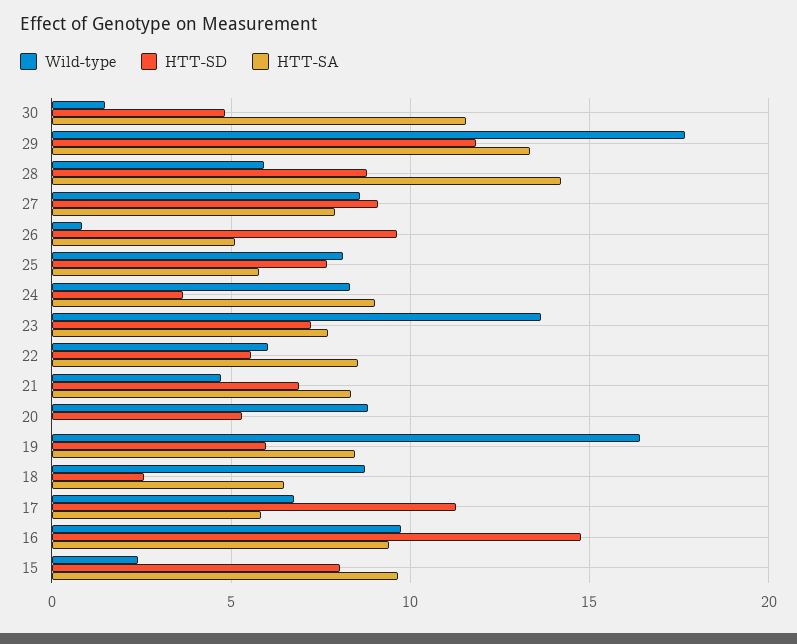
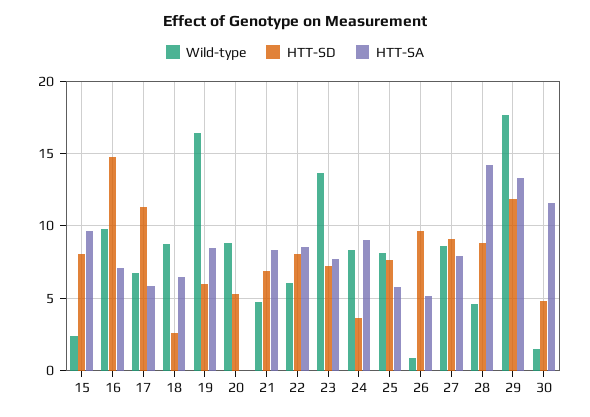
  {
    "Wild-type": {
      "30": 1.5,
      "29": 17.5,
-     "28": 6,
+     "28": 4.5,
      "27": 8.5,
      "26": 1,
      "25": 8,
      "24": 8.5,
      "23": 13.5,
      "22": 6,
      "21": 4.5,
      "20": 9,
      "19": 16.5,
      "18": 9,
      "17": 7,
      "16": 10,
      "15": 2.5
    },
    "HTT-SD": {
      "30": 5,
      "29": 12,
      "28": 9,
      "27": 9,
      "26": 9.5,
      "25": 7.5,
      "24": 3.5,
      "23": 7,
-     "22": 5.5,
+     "22": 8,
      "21": 7,
      "20": 5.5,
      "19": 6,
      "18": 2.5,
      "17": 11.5,
      "16": 15,
      "15": 8
    },
    "HTT-SA": {
      "30": 11.5,
      "29": 13.5,
      "28": 14,
      "27": 8,
      "26": 5,
      "25": 6,
      "24": 9,
      "23": 7.5,
      "22": 8.5,
      "21": 8.5,
      "20": 0,
      "19": 8.5,
      "18": 6.5,
      "17": 6,
-     "16": 9.5,
+     "16": 7,
      "15": 9.5
    }
  }

